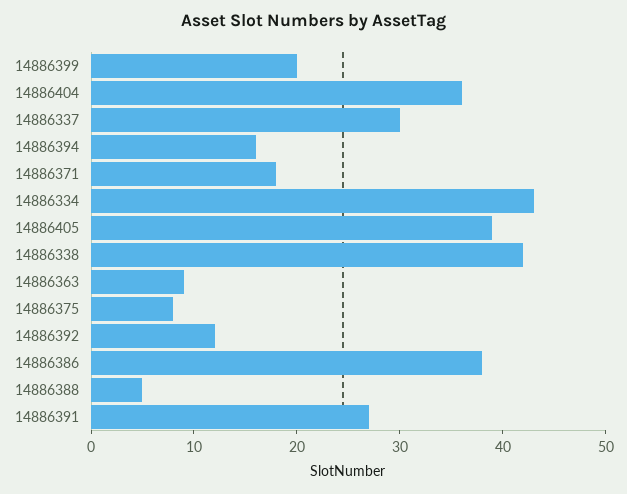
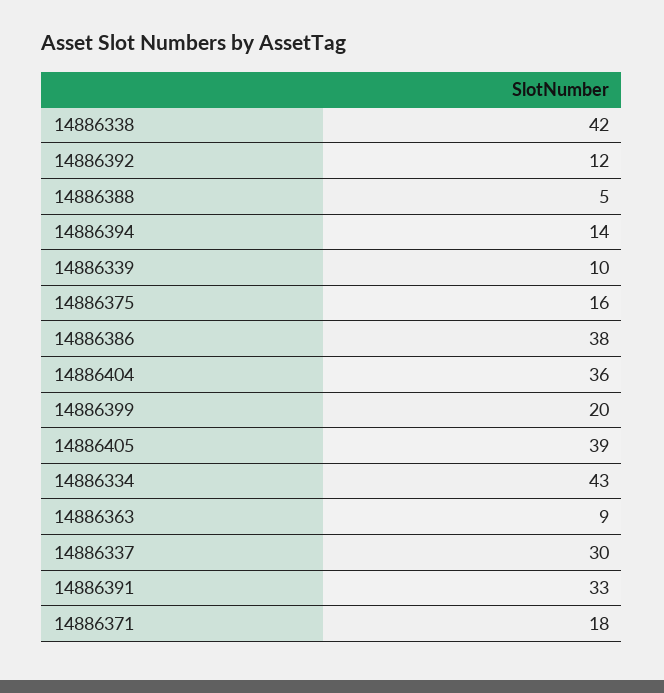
  {
    "14886399": 20,
    "14886404": 36,
    "14886337": 30,
-   "14886394": 16,
+   "14886394": 14,
    "14886371": 18,
    "14886334": 43,
    "14886405": 39,
    "14886338": 42,
    "14886363": 9,
-   "14886375": 8,
+   "14886375": 16,
    "14886392": 12,
    "14886386": 38,
    "14886388": 5,
-   "14886391": 27
+   "14886391": 33,
+   "14886339": 10
  }

